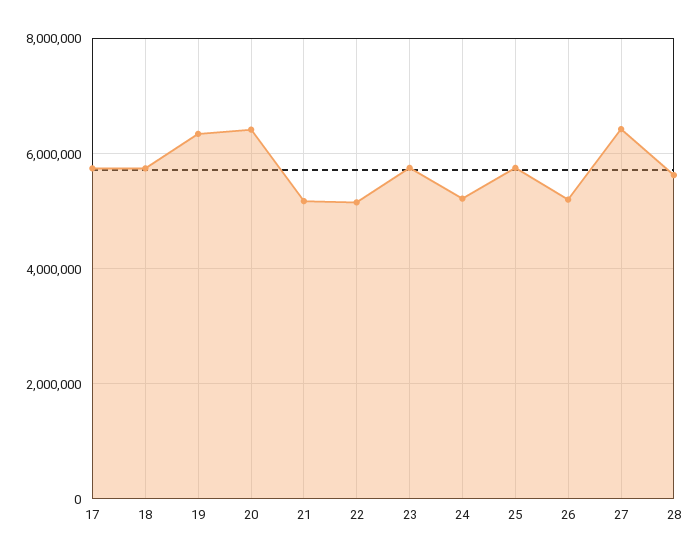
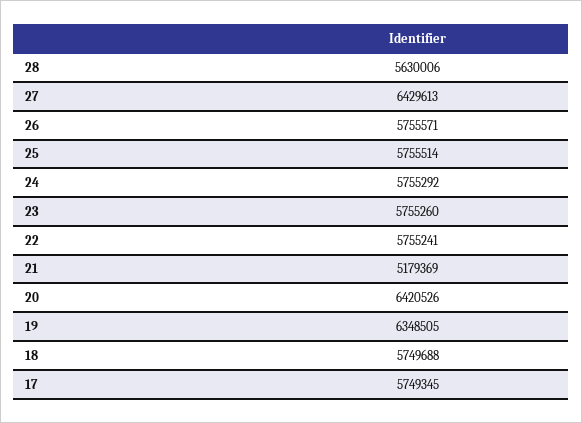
  {
    "17": 5749345,
    "18": 5749688,
    "19": 6348505,
    "20": 6420526,
    "21": 5179369,
-   "22": 5200000,
+   "22": 5755241,
    "23": 5755260,
-   "24": 5200000,
+   "24": 5755292,
    "25": 5755514,
-   "26": 5200000,
+   "26": 5755571,
    "27": 6429613,
    "28": 5630006
  }

